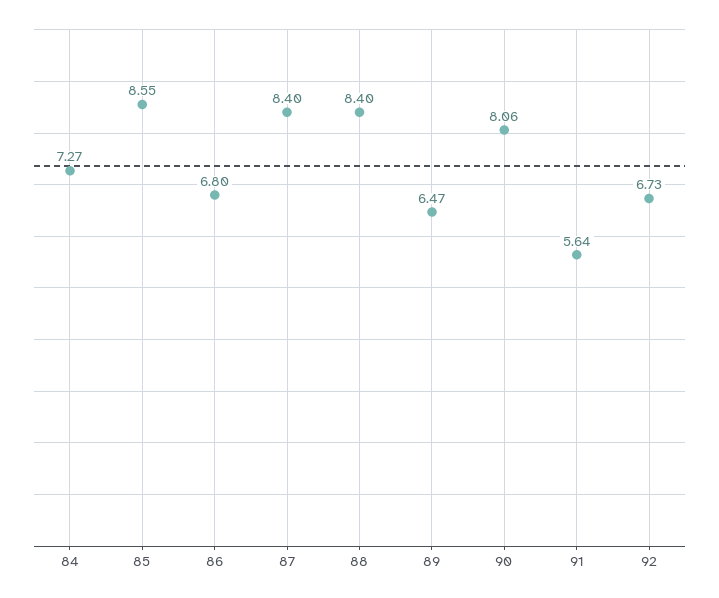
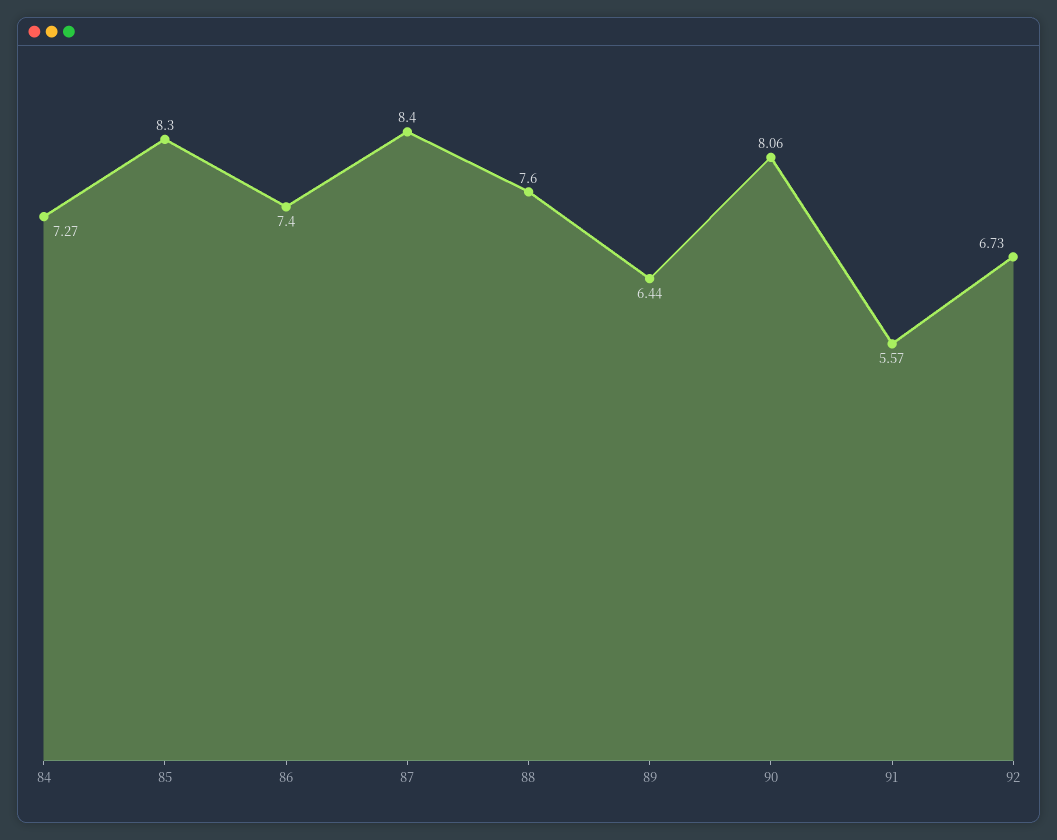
  {
    "84": 7.27,
-   "85": 8.55,
+   "85": 8.3,
-   "86": 6.8,
+   "86": 7.4,
    "87": 8.4,
-   "88": 8.4,
+   "88": 7.6,
-   "89": 6.47,
+   "89": 6.44,
    "90": 8.06,
-   "91": 5.64,
+   "91": 5.57,
    "92": 6.73
  }

